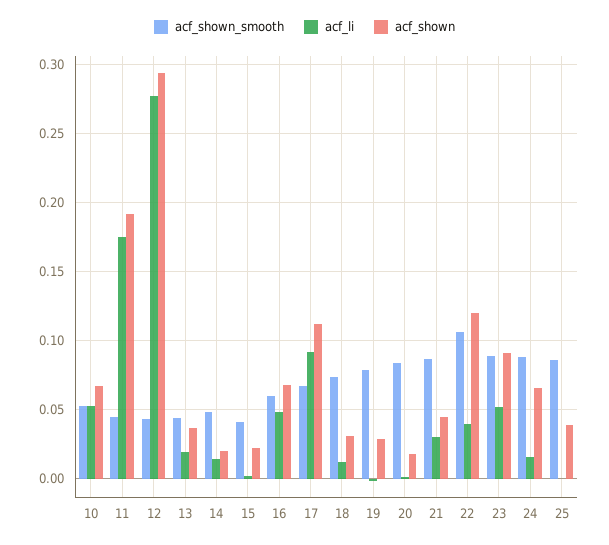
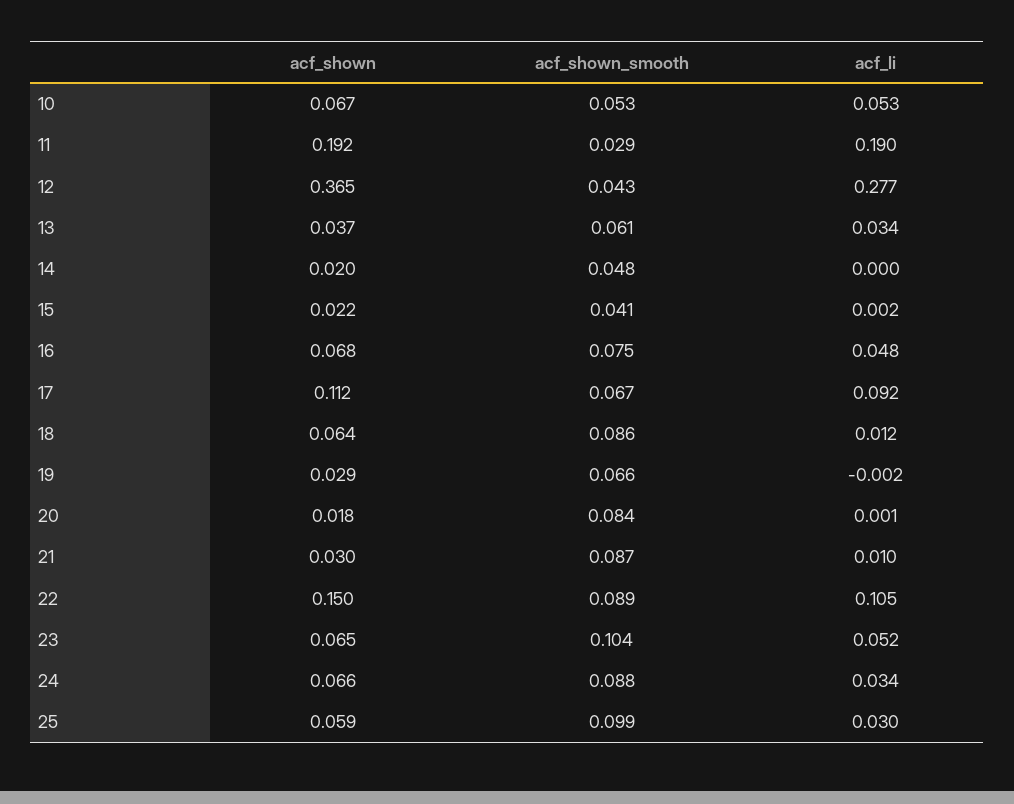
  {
    "acf_shown_smooth": {
      "10": 0.053,
-     "11": 0.045,
+     "11": 0.029,
      "12": 0.043,
-     "13": 0.045,
+     "13": 0.061,
      "14": 0.048,
      "15": 0.041,
-     "16": 0.06,
+     "16": 0.075,
      "17": 0.067,
-     "18": 0.075,
+     "18": 0.086,
-     "19": 0.08,
+     "19": 0.066,
      "20": 0.084,
      "21": 0.087,
-     "22": 0.105,
+     "22": 0.089,
-     "23": 0.09,
+     "23": 0.104,
      "24": 0.088,
-     "25": 0.085
+     "25": 0.099
    },
    "acf_li": {
      "10": 0.053,
-     "11": 0.175,
+     "11": 0.19,
      "12": 0.277,
-     "13": 0.02,
+     "13": 0.034,
-     "14": 0.015,
+     "14": 0,
      "15": 0.002,
      "16": 0.048,
      "17": 0.092,
      "18": 0.012,
      "19": -0.002,
      "20": 0.001,
-     "21": 0.03,
+     "21": 0.01,
-     "22": 0.04,
+     "22": 0.105,
      "23": 0.052,
-     "24": 0.015,
+     "24": 0.034,
-     "25": 0
+     "25": 0.03
    },
    "acf_shown": {
      "10": 0.067,
      "11": 0.192,
-     "12": 0.295,
+     "12": 0.365,
      "13": 0.037,
      "14": 0.02,
      "15": 0.022,
      "16": 0.068,
      "17": 0.112,
-     "18": 0.03,
+     "18": 0.064,
      "19": 0.029,
      "20": 0.018,
-     "21": 0.045,
+     "21": 0.03,
-     "22": 0.12,
+     "22": 0.15,
-     "23": 0.09,
+     "23": 0.065,
      "24": 0.066,
-     "25": 0.04
+     "25": 0.059
    }
  }

